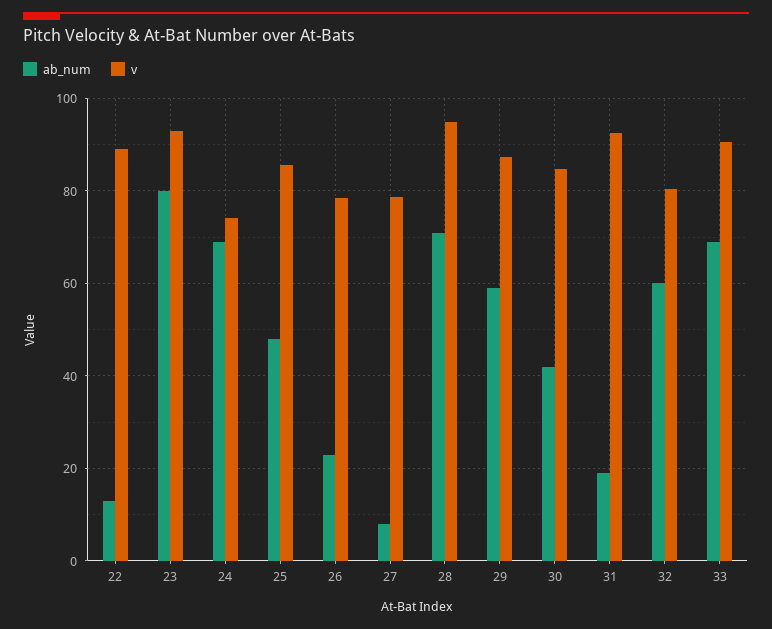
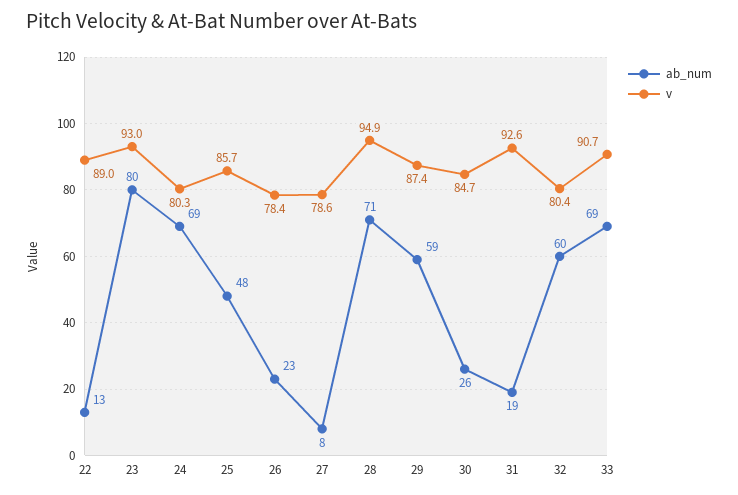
  {
    "ab_num": {
      "22": 13,
      "23": 80,
      "24": 69,
      "25": 48,
      "26": 23,
      "27": 8,
      "28": 71,
      "29": 59,
-     "30": 42,
+     "30": 26,
      "31": 19,
      "32": 60,
      "33": 69
    },
    "v": {
      "22": 89,
      "23": 93,
-     "24": 74,
+     "24": 80.3,
      "25": 85.7,
      "26": 78.4,
      "27": 78.6,
      "28": 94.9,
      "29": 87.4,
      "30": 84.7,
      "31": 92.6,
      "32": 80.4,
      "33": 90.7
    }
  }

